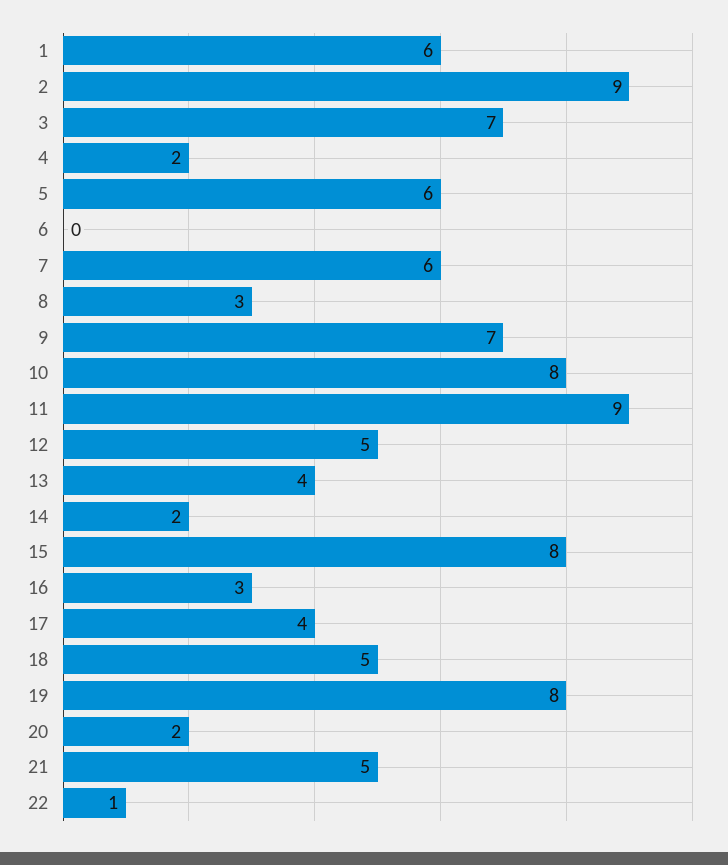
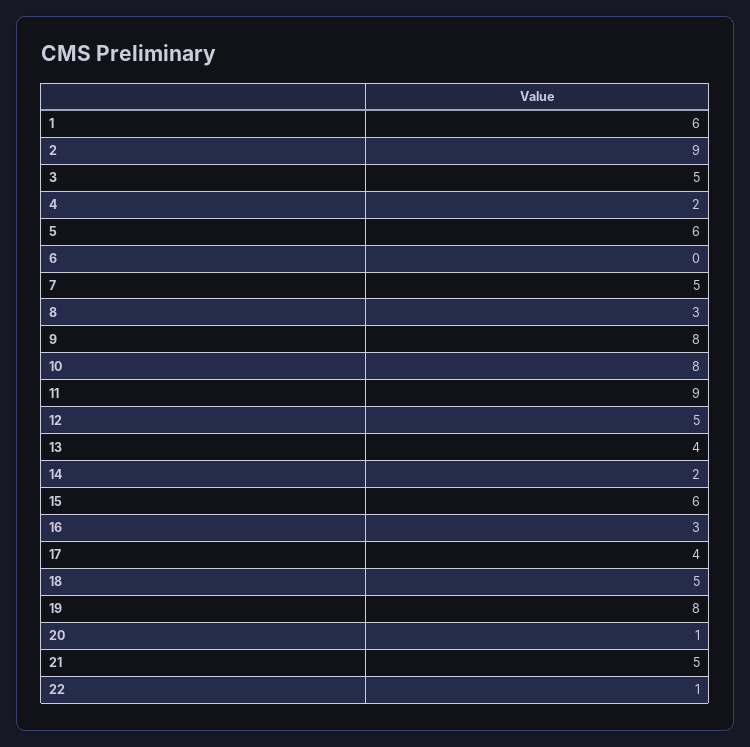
  {
    "1": 6,
    "2": 9,
-   "3": 7,
+   "3": 5,
    "4": 2,
    "5": 6,
    "6": 0,
-   "7": 6,
+   "7": 5,
    "8": 3,
-   "9": 7,
+   "9": 8,
    "10": 8,
    "11": 9,
    "12": 5,
    "13": 4,
    "14": 2,
-   "15": 8,
+   "15": 6,
    "16": 3,
    "17": 4,
    "18": 5,
    "19": 8,
-   "20": 2,
+   "20": 1,
    "21": 5,
    "22": 1
  }

